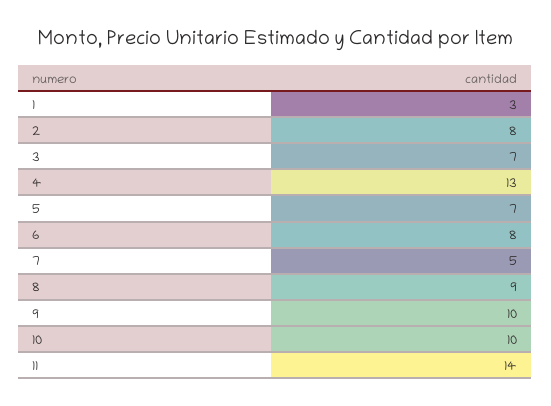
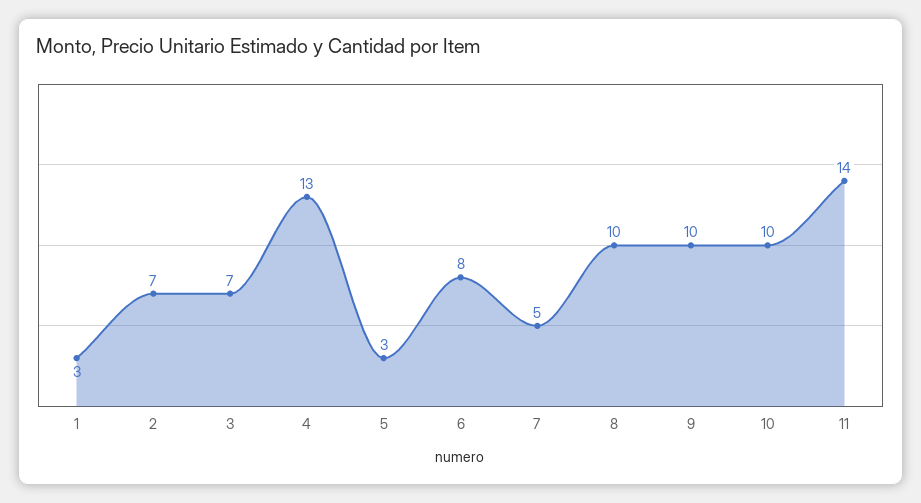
  {
    "1": 3,
-   "2": 8,
+   "2": 7,
    "3": 7,
    "4": 13,
-   "5": 7,
+   "5": 3,
    "6": 8,
    "7": 5,
-   "8": 9,
+   "8": 10,
    "9": 10,
    "10": 10,
    "11": 14
  }

